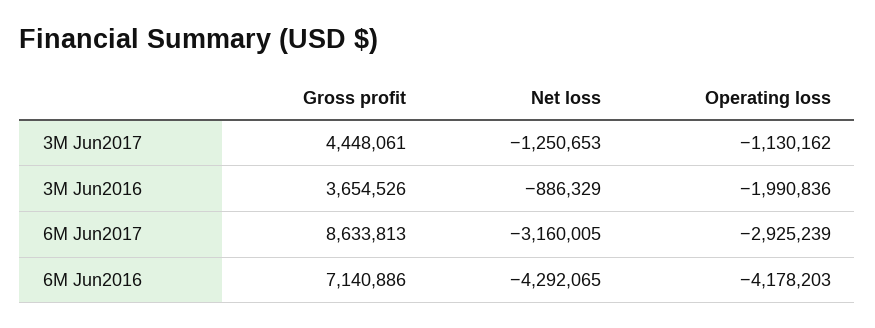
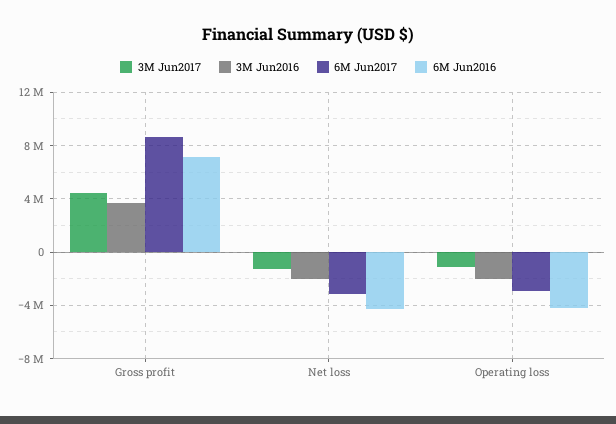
  {
    "3M Jun2017": {
      "Gross profit": 4448061,
      "Net loss": -1250653,
      "Operating loss": -1130162
    },
    "3M Jun2016": {
      "Gross profit": 3654526,
-     "Net loss": -886329,
+     "Net loss": -2000000,
      "Operating loss": -1990836
    },
    "6M Jun2017": {
      "Gross profit": 8633813,
      "Net loss": -3160005,
      "Operating loss": -2925239
    },
    "6M Jun2016": {
      "Gross profit": 7140886,
      "Net loss": -4292065,
      "Operating loss": -4178203
    }
  }

